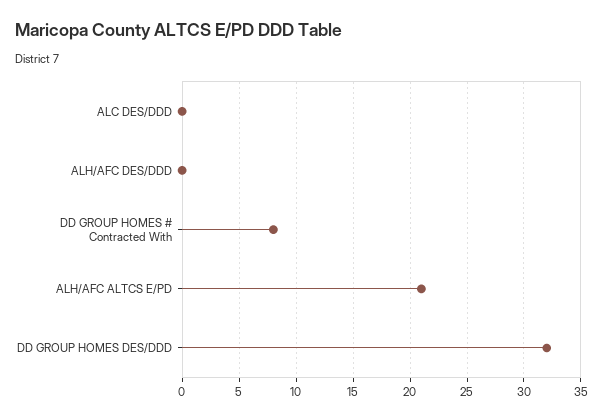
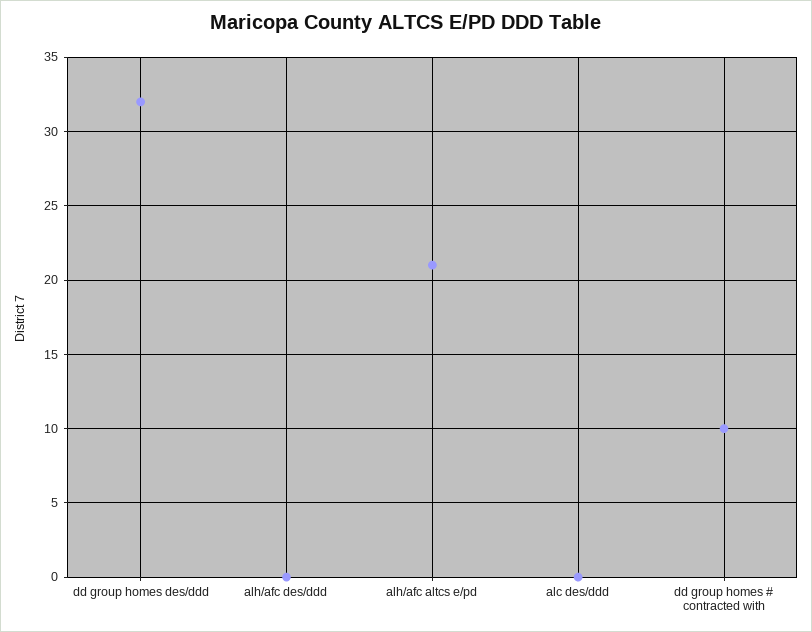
  {
    "ALC DES/DDD": 0,
    "ALH/AFC DES/DDD": 0,
-   "DD GROUP HOMES # Contracted With": 8,
+   "DD GROUP HOMES # Contracted With": 10,
    "ALH/AFC ALTCS E/PD": 21,
    "DD GROUP HOMES DES/DDD": 32
  }

